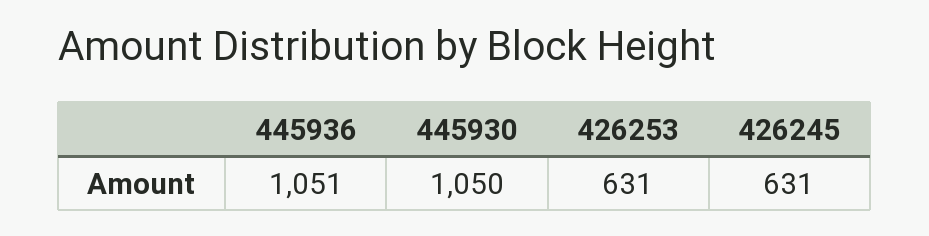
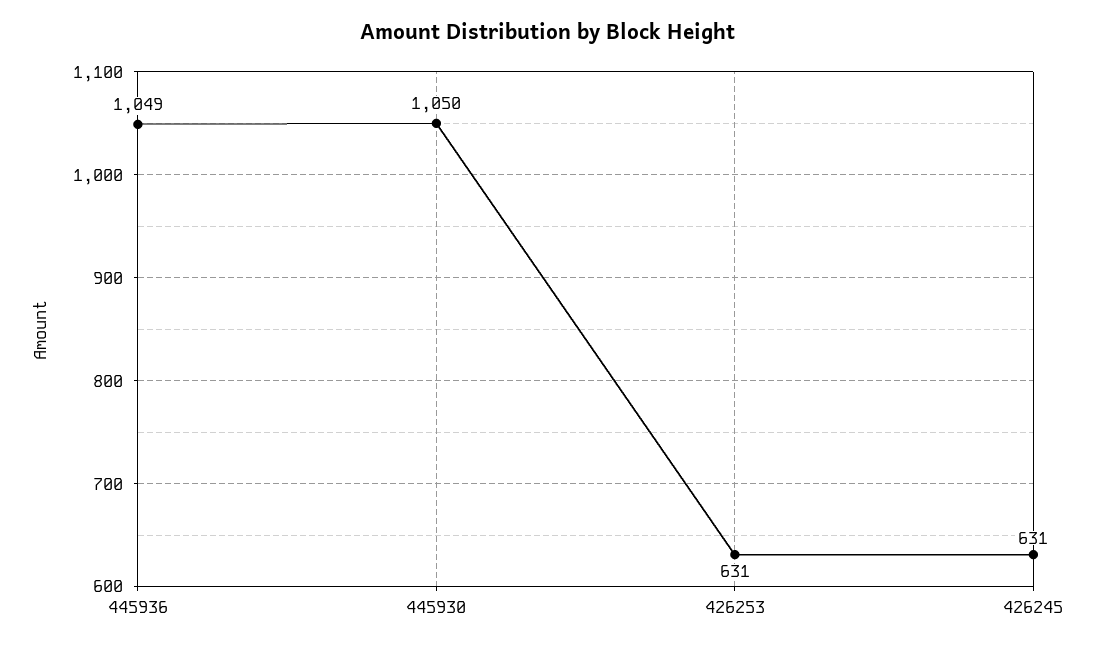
  {
-   "445936": 1051,
+   "445936": 1049,
    "445930": 1050,
    "426253": 631,
    "426245": 631
  }

